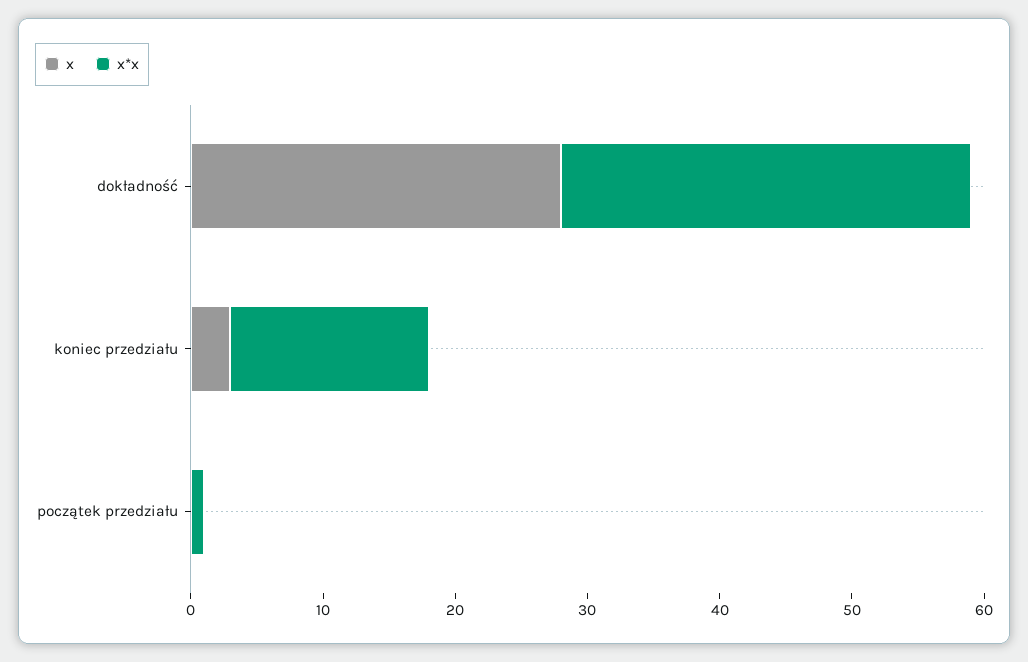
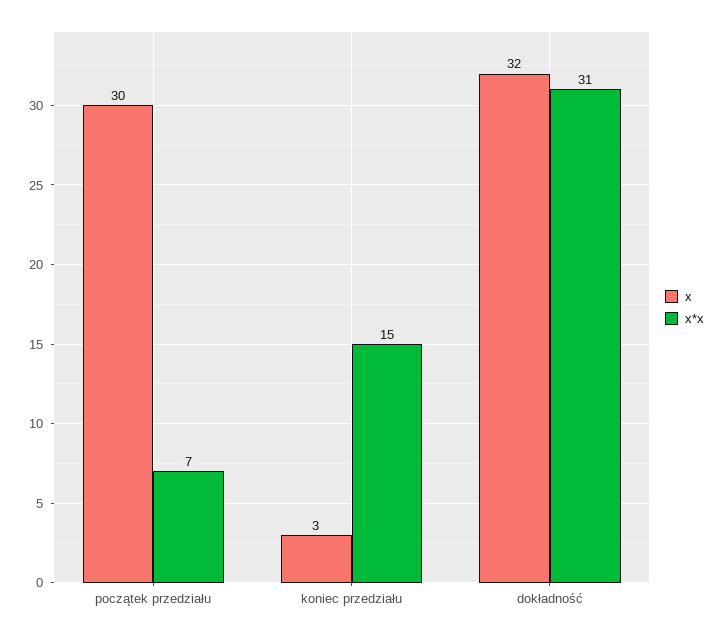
  {
    "x": {
-     "dokładność": 28,
+     "dokładność": 32,
      "koniec przedziału": 3,
-     "początek przedziału": 0
+     "początek przedziału": 30
    },
    "x*x": {
      "dokładność": 31,
      "koniec przedziału": 15,
-     "początek przedziału": 1
+     "początek przedziału": 7
    }
  }

